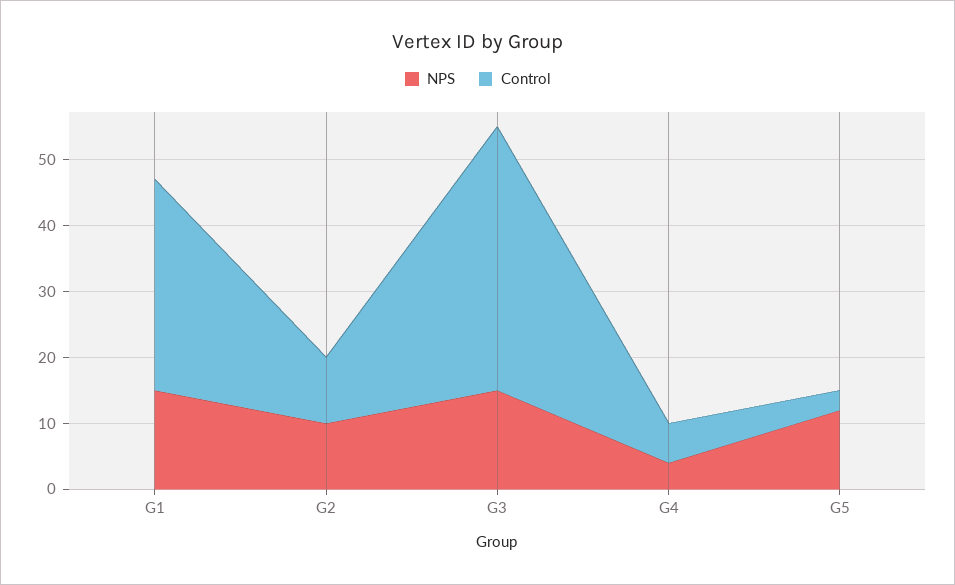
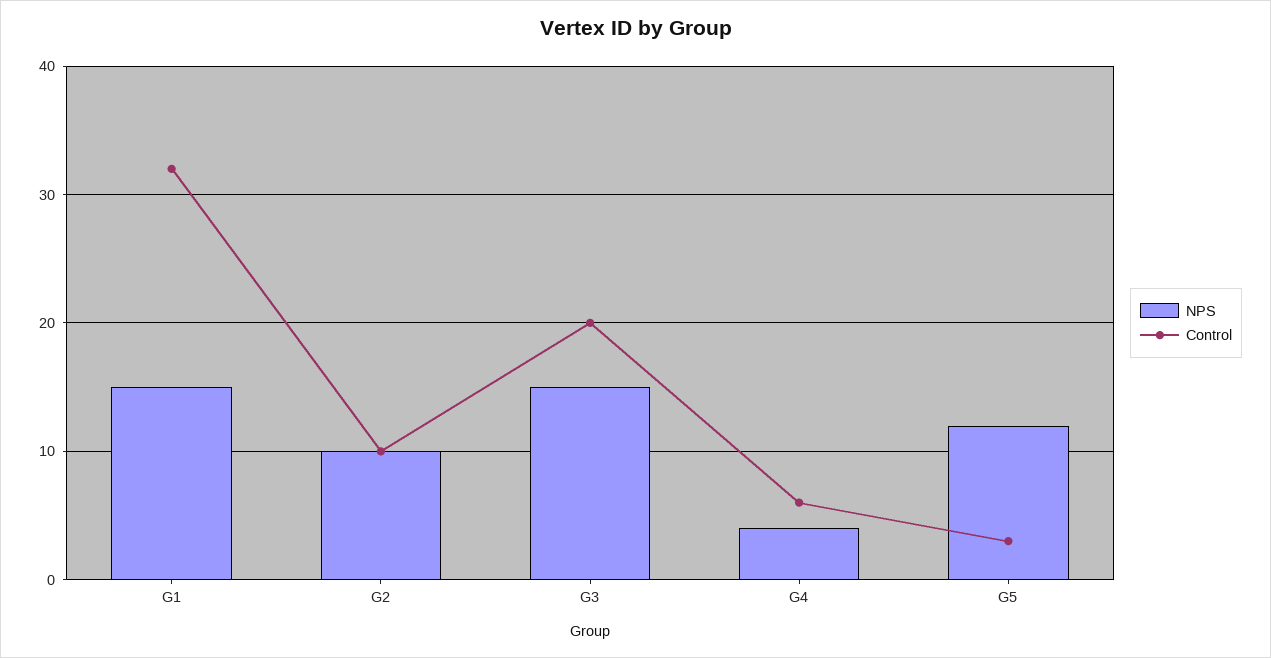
  {
    "NPS": {
      "G1": 15,
      "G2": 10,
      "G3": 15,
      "G4": 4,
      "G5": 12
    },
    "Control": {
      "G1": 32,
      "G2": 10,
-     "G3": 40,
+     "G3": 20,
      "G4": 6,
      "G5": 3
    }
  }

